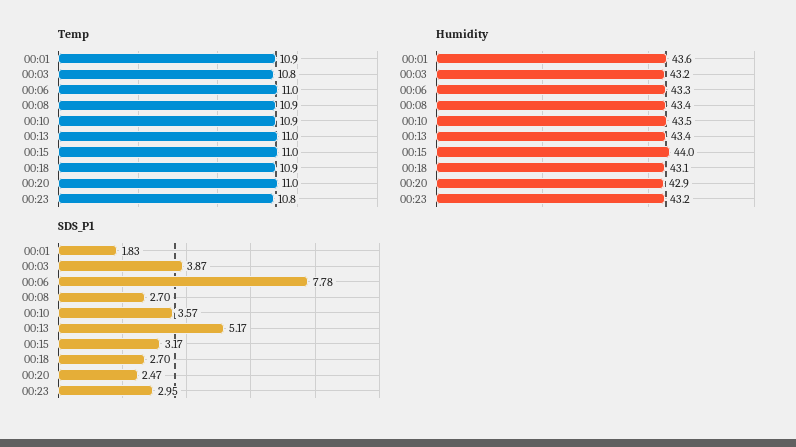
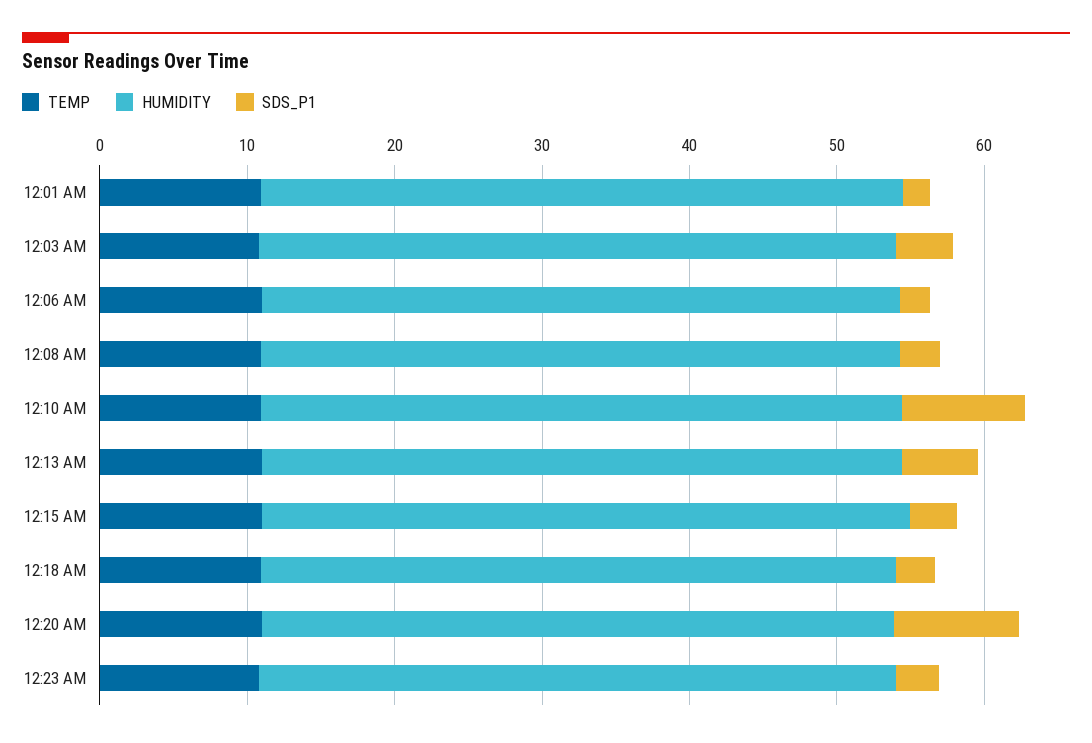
  {
    "Temp": {
      "00:01": 10.9,
      "00:03": 10.8,
      "00:06": 11,
      "00:08": 10.9,
      "00:10": 10.9,
      "00:13": 11,
      "00:15": 11,
      "00:18": 10.9,
      "00:20": 11,
      "00:23": 10.8
    },
    "Humidity": {
      "00:01": 43.6,
      "00:03": 43.2,
      "00:06": 43.3,
      "00:08": 43.4,
      "00:10": 43.5,
      "00:13": 43.4,
      "00:15": 44,
      "00:18": 43.1,
      "00:20": 42.9,
      "00:23": 43.2
    },
    "SDS_P1": {
      "00:01": 1.83,
      "00:03": 3.87,
-     "00:06": 7.78,
+     "00:06": 2,
      "00:08": 2.7,
-     "00:10": 3.57,
+     "00:10": 8,
      "00:13": 5.17,
      "00:15": 3.17,
      "00:18": 2.7,
-     "00:20": 2.47,
+     "00:20": 8,
      "00:23": 2.95
    }
  }

